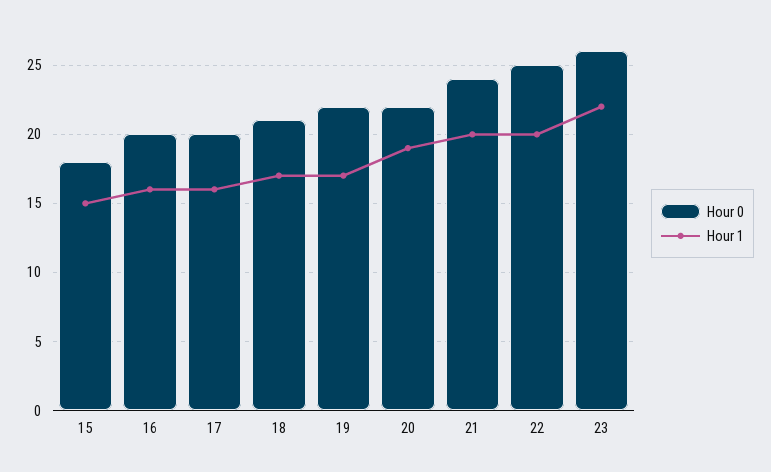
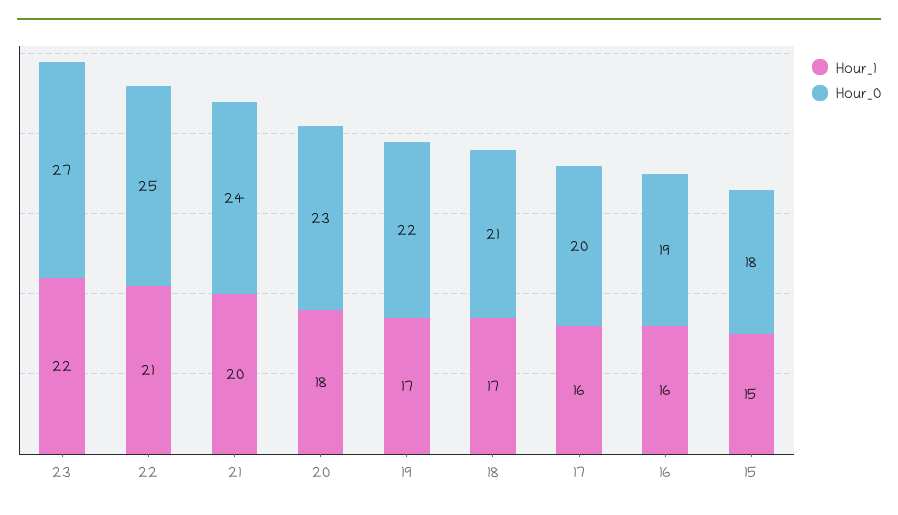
  {
    "Hour 0": {
      "15": 18,
-     "16": 20,
+     "16": 19,
      "17": 20,
      "18": 21,
      "19": 22,
-     "20": 22,
+     "20": 23,
      "21": 24,
      "22": 25,
-     "23": 26
+     "23": 27
    },
    "Hour 1": {
      "15": 15,
      "16": 16,
      "17": 16,
      "18": 17,
      "19": 17,
-     "20": 19,
+     "20": 18,
      "21": 20,
-     "22": 20,
+     "22": 21,
      "23": 22
    }
  }

